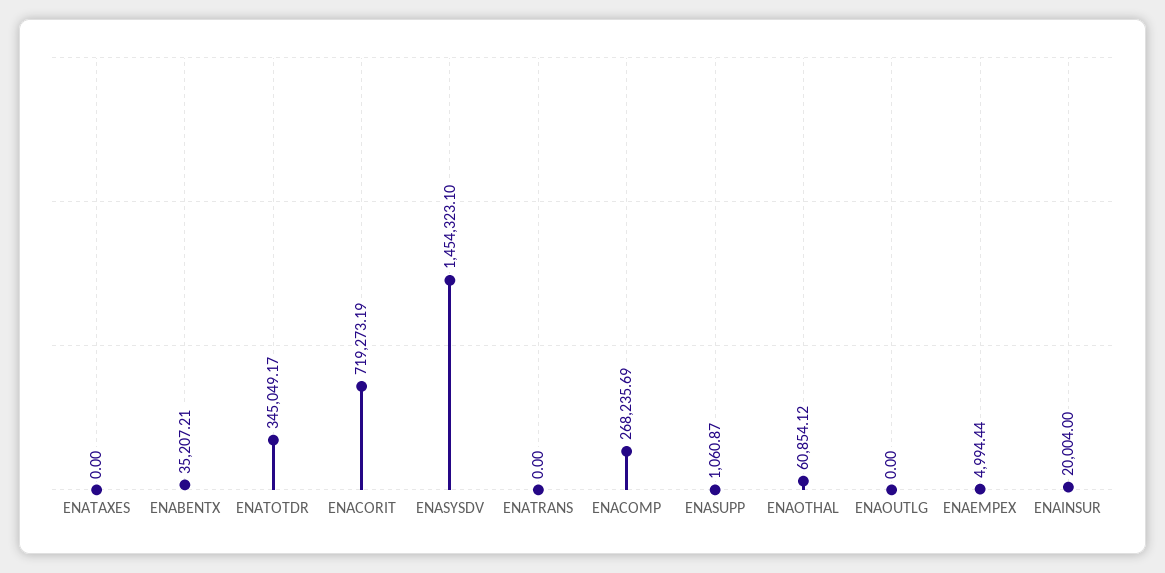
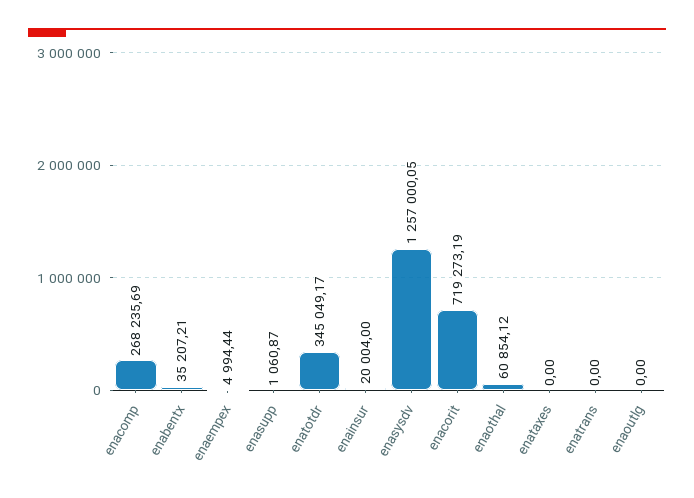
  {
    "ENATAXES": 0,
    "ENABENTX": 35207.21,
    "ENATOTDR": 345049.17,
    "ENACORIT": 719273.19,
-   "ENASYSDV": 1454323.1,
+   "ENASYSDV": 1257000.05,
    "ENATRANS": 0,
    "ENACOMP": 268235.69,
    "ENASUPP": 1060.87,
    "ENAOTHAL": 60854.12,
    "ENAOUTLG": 0,
    "ENAEMPEX": 4994.44,
    "ENAINSUR": 20004
  }

